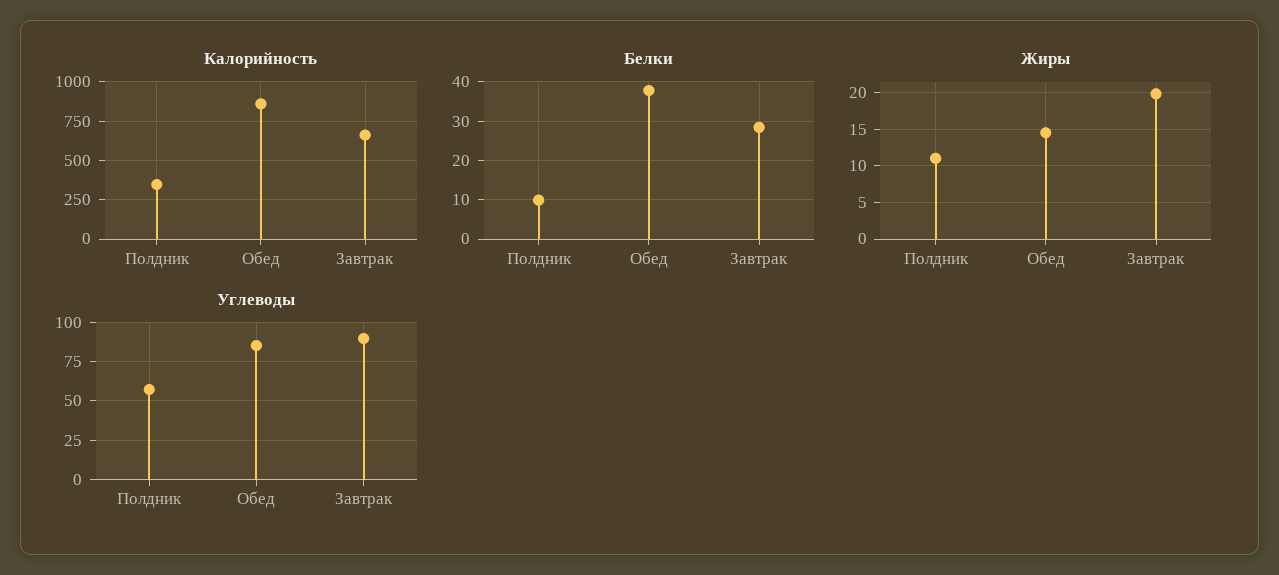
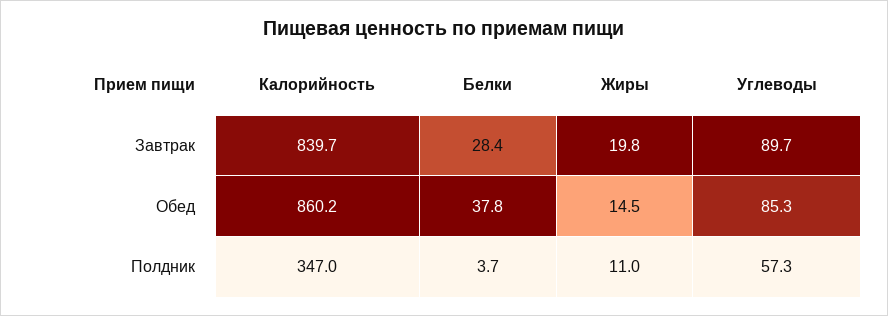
  {
    "Калорийность": {
      "Полдник": 347,
      "Обед": 860.2,
-     "Завтрак": 650
+     "Завтрак": 839.7
    },
    "Белки": {
-     "Полдник": 10,
+     "Полдник": 3.7,
      "Обед": 37.8,
      "Завтрак": 28.4
    },
    "Жиры": {
      "Полдник": 11,
      "Обед": 14.5,
      "Завтрак": 19.8
    },
    "Углеводы": {
      "Полдник": 57.3,
      "Обед": 85.3,
      "Завтрак": 89.7
    }
  }

